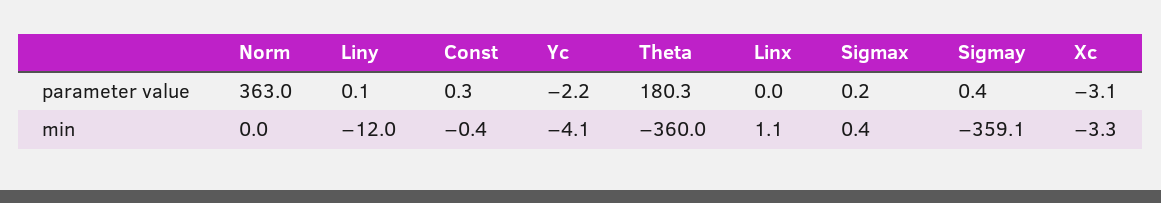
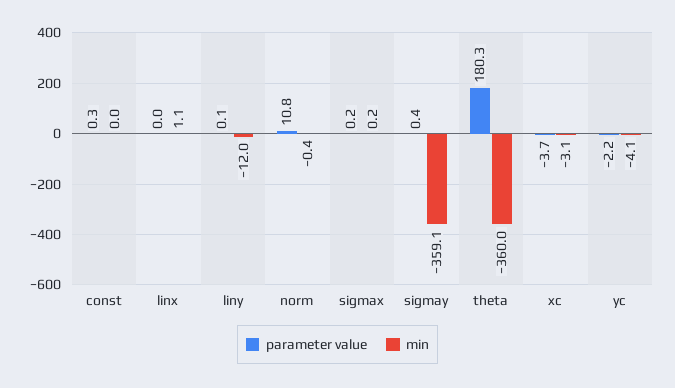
  {
    "parameter value": {
-     "Norm": 363,
+     "Norm": 10.8,
      "Liny": 0.1,
      "Const": 0.3,
      "Yc": -2.2,
      "Theta": 180.3,
      "Linx": 0,
      "Sigmax": 0.2,
      "Sigmay": 0.4,
-     "Xc": -3.1
+     "Xc": -3.7
    },
    "min": {
-     "Norm": 0,
+     "Norm": -0.4,
      "Liny": -12,
-     "Const": -0.4,
+     "Const": 0,
      "Yc": -4.1,
      "Theta": -360,
      "Linx": 1.1,
-     "Sigmax": 0.4,
+     "Sigmax": 0.2,
      "Sigmay": -359.1,
-     "Xc": -3.3
+     "Xc": -3.1
    }
  }

